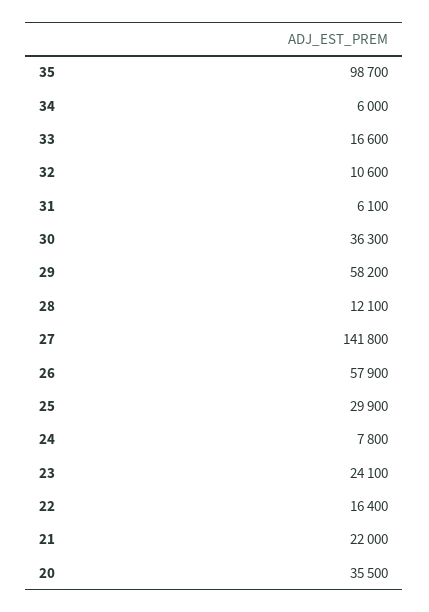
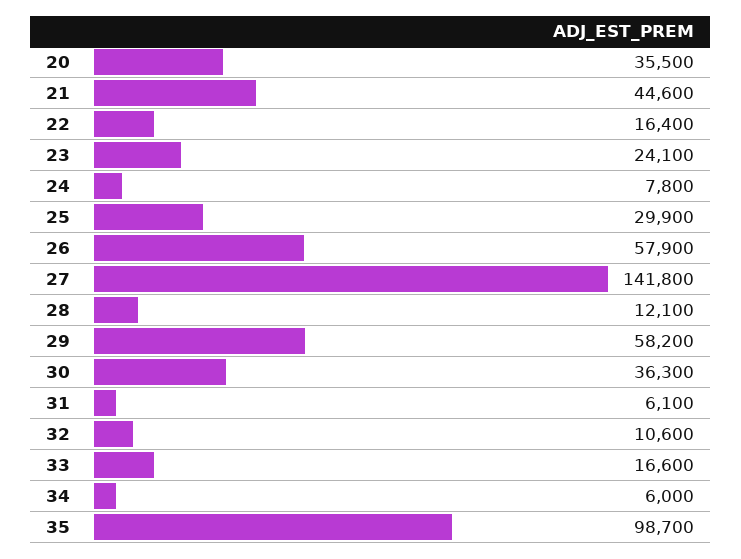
  {
    "35": 98700,
    "34": 6000,
    "33": 16600,
    "32": 10600,
    "31": 6100,
    "30": 36300,
    "29": 58200,
    "28": 12100,
    "27": 141800,
    "26": 57900,
    "25": 29900,
    "24": 7800,
    "23": 24100,
    "22": 16400,
-   "21": 22000,
+   "21": 44600,
    "20": 35500
  }

